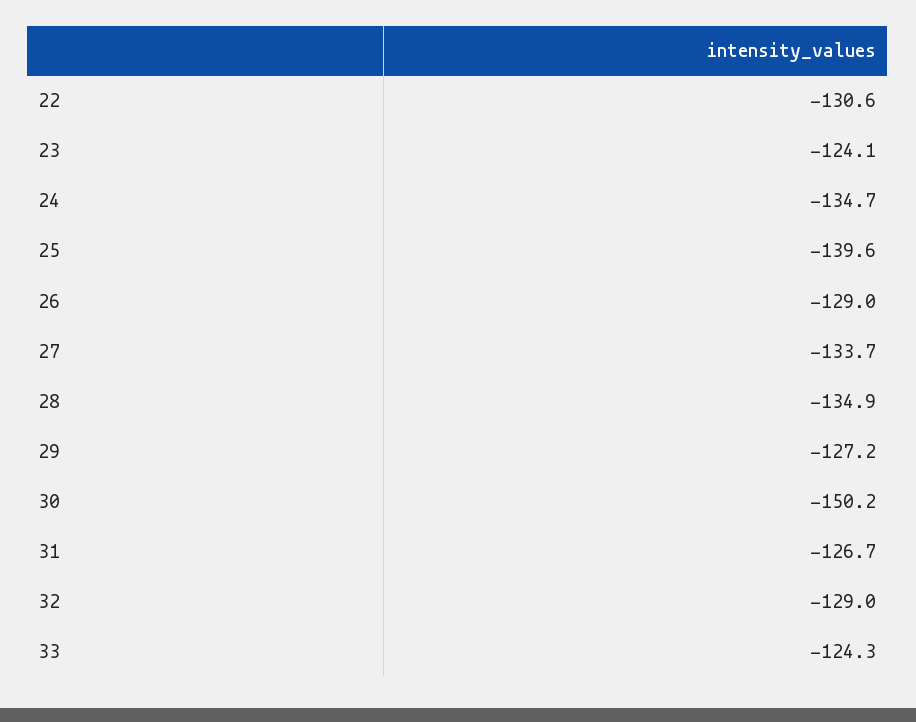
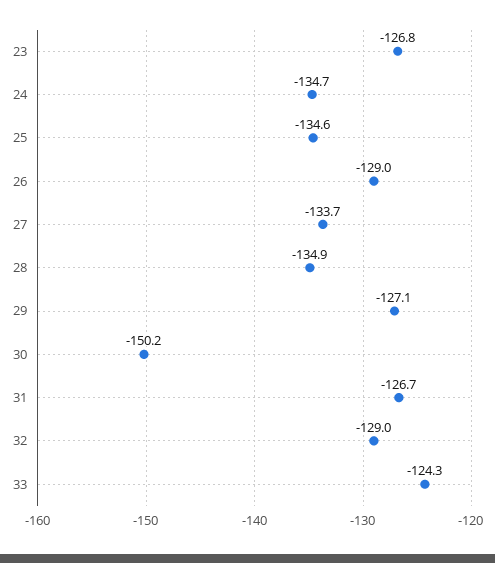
  {
-   "22": -130.6,
-   "23": -124.1,
+   "23": -126.8,
    "24": -134.7,
-   "25": -139.6,
+   "25": -134.6,
    "26": -129,
    "27": -133.7,
    "28": -134.9,
-   "29": -127.2,
+   "29": -127.1,
    "30": -150.2,
    "31": -126.7,
    "32": -129,
    "33": -124.3
  }

